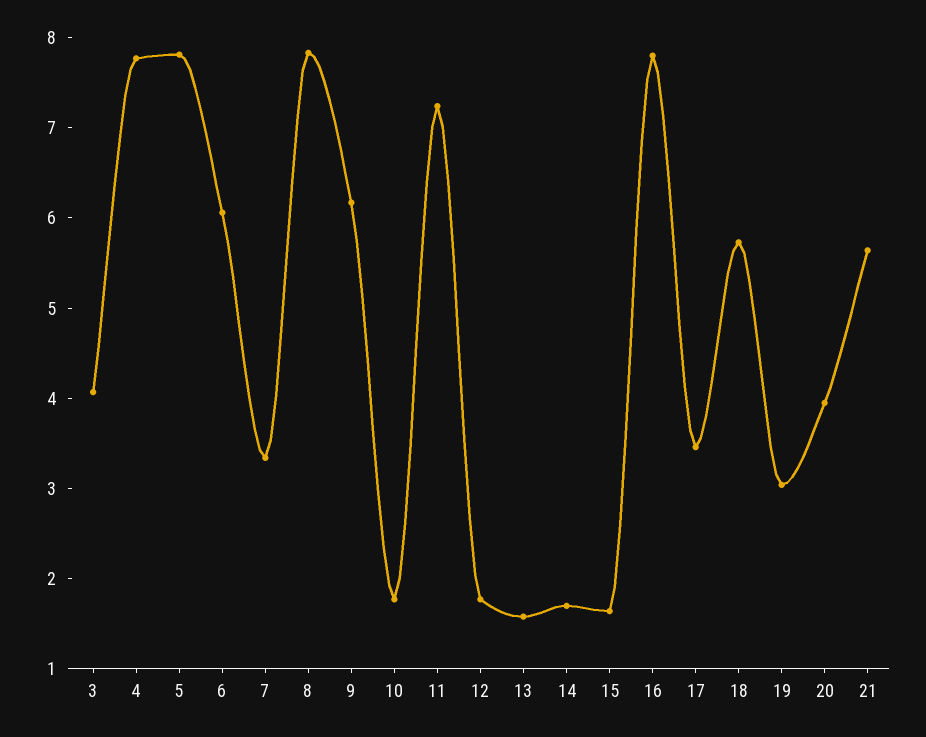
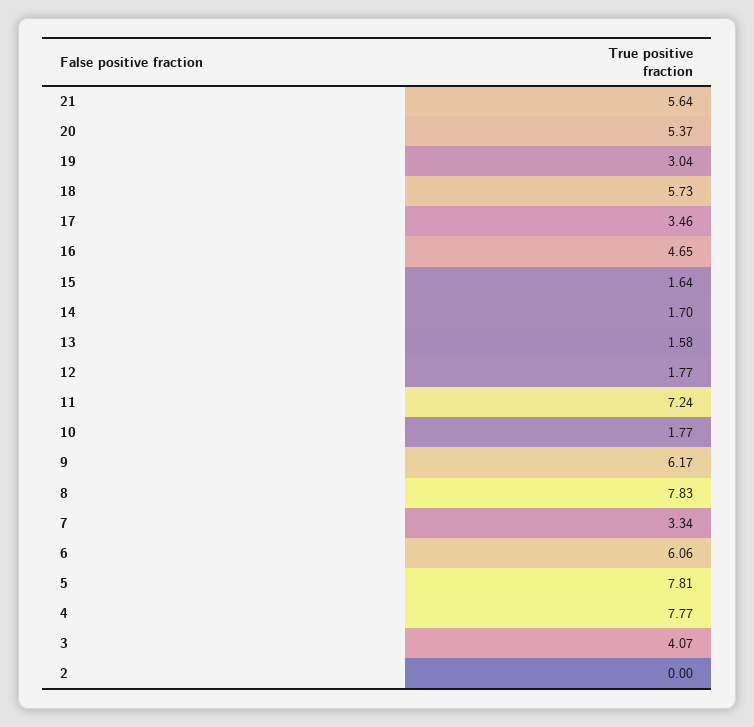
  {
    "3": 4.07,
    "4": 7.77,
    "5": 7.81,
    "6": 6.06,
    "7": 3.34,
    "8": 7.83,
    "9": 6.17,
    "10": 1.77,
    "11": 7.24,
    "12": 1.77,
    "13": 1.58,
    "14": 1.7,
    "15": 1.64,
-   "16": 7.8,
+   "16": 4.65,
    "17": 3.46,
    "18": 5.73,
    "19": 3.04,
-   "20": 4,
+   "20": 5.37,
-   "21": 5.64
+   "21": 5.64,
+   "2": 0
  }

